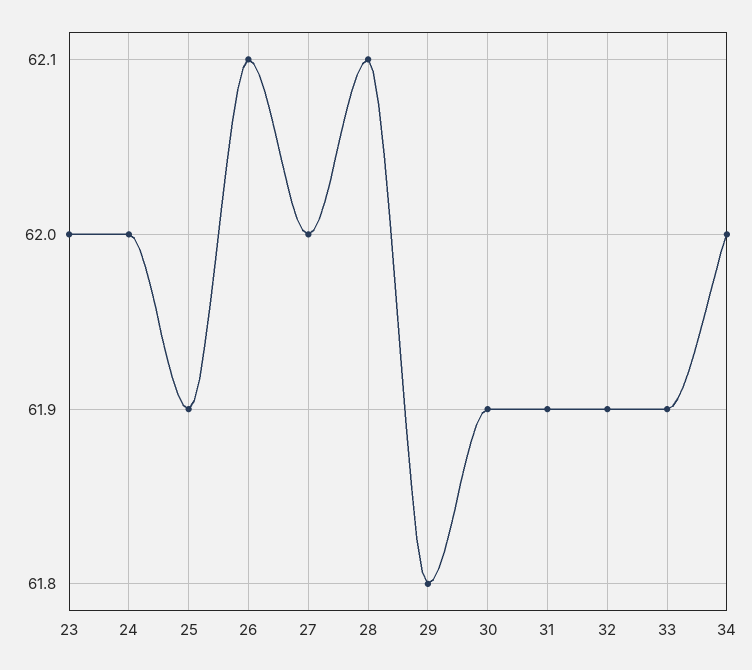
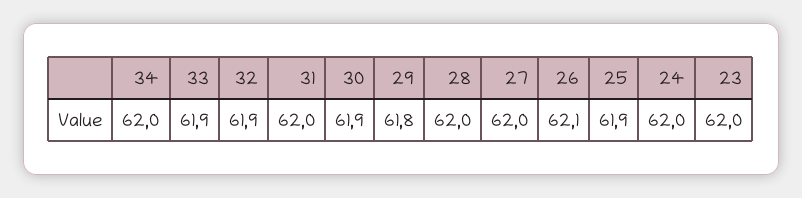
  {
    "23": 62,
    "24": 62,
    "25": 61.9,
    "26": 62.1,
    "27": 62,
-   "28": 62.1,
+   "28": 62,
    "29": 61.8,
    "30": 61.9,
-   "31": 61.9,
+   "31": 62,
    "32": 61.9,
    "33": 61.9,
    "34": 62
  }

